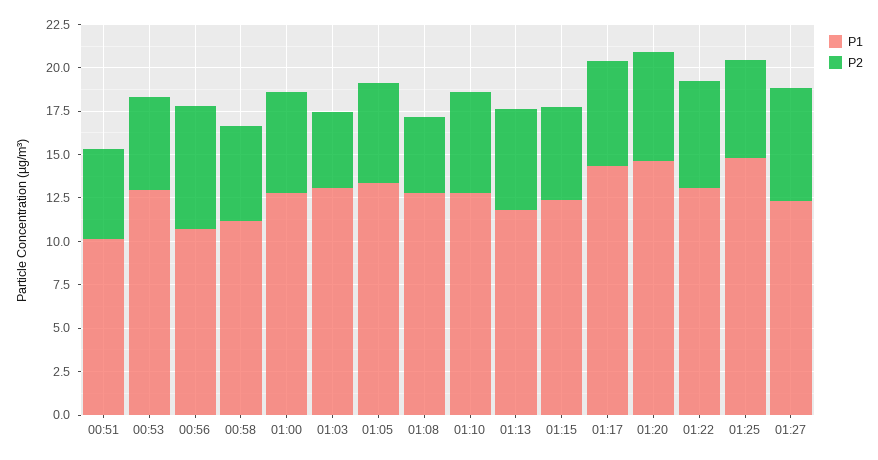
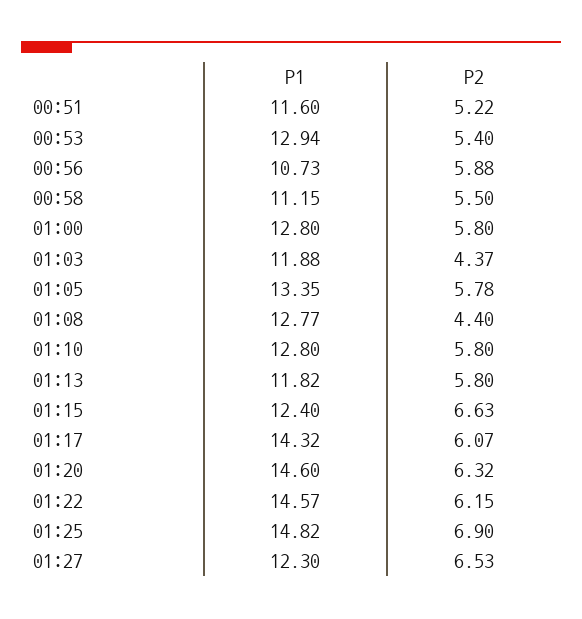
  {
    "P1": {
-     "00:51": 10,
+     "00:51": 11.6,
      "00:53": 12.94,
      "00:56": 10.73,
      "00:58": 11.15,
      "01:00": 12.8,
-     "01:03": 13,
+     "01:03": 11.88,
      "01:05": 13.35,
      "01:08": 12.77,
      "01:10": 12.8,
      "01:13": 11.82,
      "01:15": 12.4,
      "01:17": 14.32,
      "01:20": 14.6,
-     "01:22": 13,
+     "01:22": 14.57,
      "01:25": 14.82,
      "01:27": 12.3
    },
    "P2": {
      "00:51": 5.22,
      "00:53": 5.4,
-     "00:56": 7,
+     "00:56": 5.88,
      "00:58": 5.5,
      "01:00": 5.8,
      "01:03": 4.37,
      "01:05": 5.78,
      "01:08": 4.4,
      "01:10": 5.8,
      "01:13": 5.8,
-     "01:15": 5.5,
+     "01:15": 6.63,
      "01:17": 6.07,
      "01:20": 6.32,
      "01:22": 6.15,
-     "01:25": 5.5,
+     "01:25": 6.9,
      "01:27": 6.53
    }
  }

